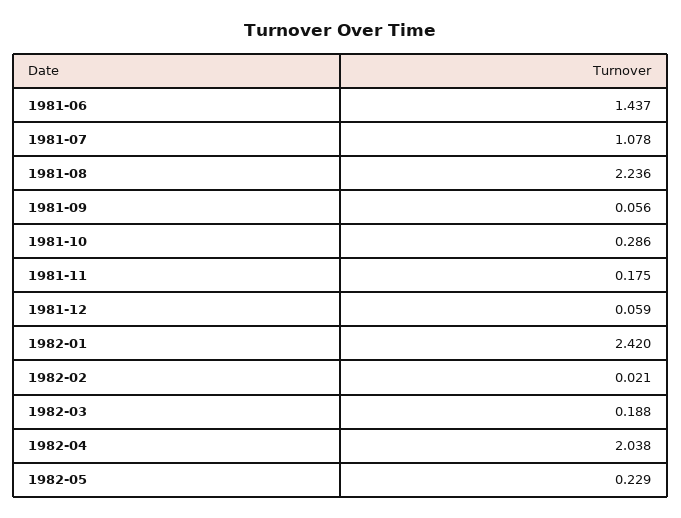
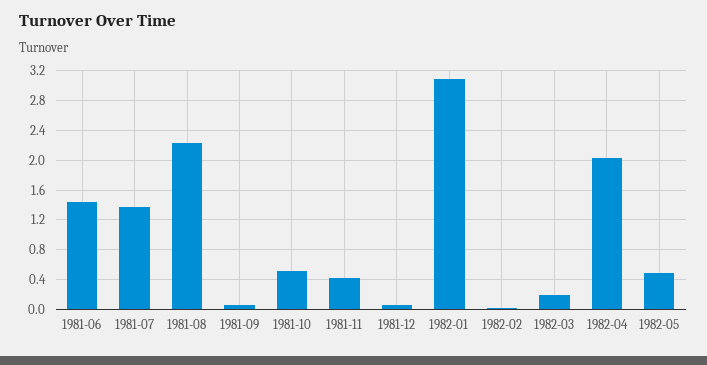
  {
    "1981-06": 1.437,
-   "1981-07": 1.078,
+   "1981-07": 1.4,
    "1981-08": 2.236,
    "1981-09": 0.056,
-   "1981-10": 0.286,
+   "1981-10": 0.5,
-   "1981-11": 0.175,
+   "1981-11": 0.4,
    "1981-12": 0.059,
-   "1982-01": 2.42,
+   "1982-01": 3.1,
    "1982-02": 0.021,
    "1982-03": 0.188,
    "1982-04": 2.038,
-   "1982-05": 0.229
+   "1982-05": 0.5
  }

